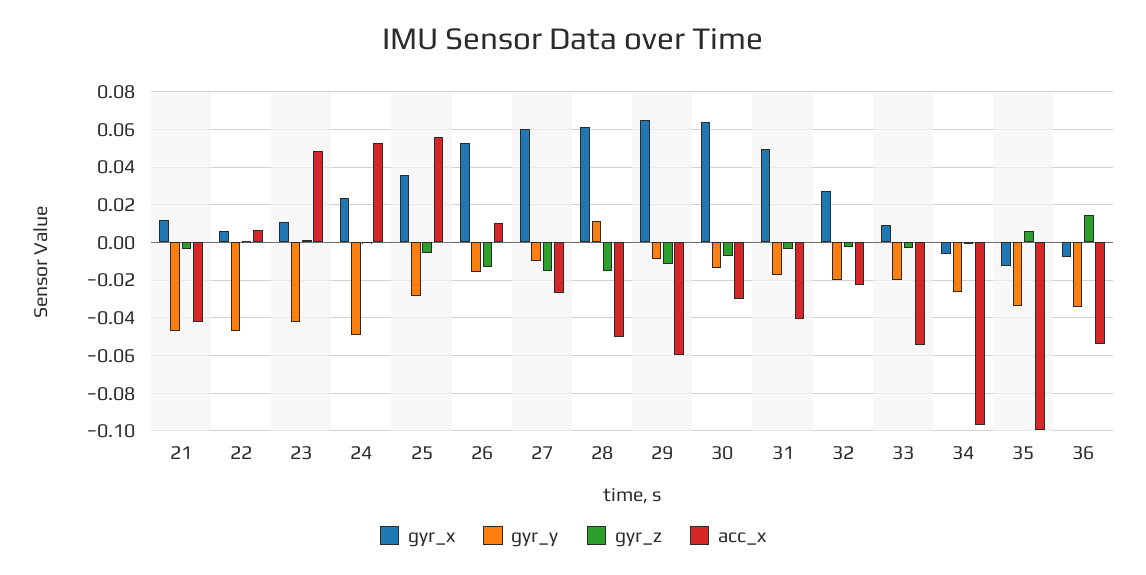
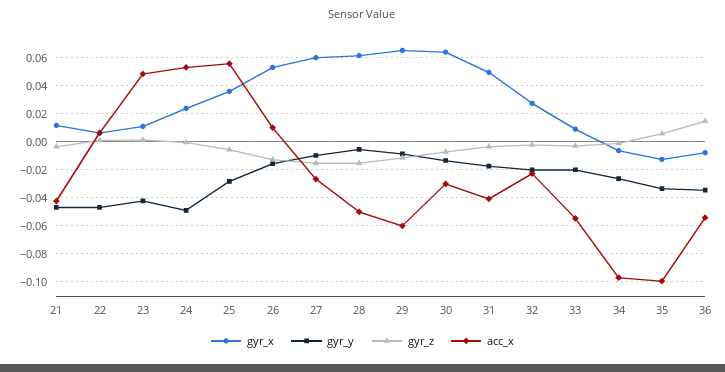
  {
    "gyr_x": {
      "21": 0.01,
      "22": 0.005,
      "23": 0.01,
      "24": 0.025,
      "25": 0.035,
      "26": 0.055,
      "27": 0.06,
      "28": 0.06,
      "29": 0.065,
      "30": 0.065,
      "31": 0.05,
      "32": 0.025,
      "33": 0.01,
      "34": -0.005,
      "35": -0.015,
      "36": -0.01
    },
    "gyr_y": {
      "21": -0.045,
      "22": -0.045,
      "23": -0.04,
      "24": -0.05,
      "25": -0.03,
      "26": -0.015,
      "27": -0.01,
-     "28": 0.01,
+     "28": -0.005,
      "29": -0.01,
      "30": -0.015,
      "31": -0.015,
      "32": -0.02,
      "33": -0.02,
      "34": -0.025,
      "35": -0.035,
      "36": -0.035
    },
    "gyr_z": {
      "21": -0.005,
      "22": 0,
      "23": 0,
      "24": 0,
      "25": -0.005,
      "26": -0.015,
      "27": -0.015,
      "28": -0.015,
      "29": -0.01,
      "30": -0.005,
      "31": -0.005,
      "32": 0,
      "33": -0.005,
      "34": 0,
      "35": 0.005,
      "36": 0.015
    },
    "acc_x": {
      "21": -0.04,
      "22": 0.005,
      "23": 0.05,
      "24": 0.055,
      "25": 0.055,
      "26": 0.01,
      "27": -0.025,
      "28": -0.05,
      "29": -0.06,
      "30": -0.03,
      "31": -0.04,
      "32": -0.025,
      "33": -0.055,
      "34": -0.095,
      "35": -0.1,
      "36": -0.055
    }
  }

